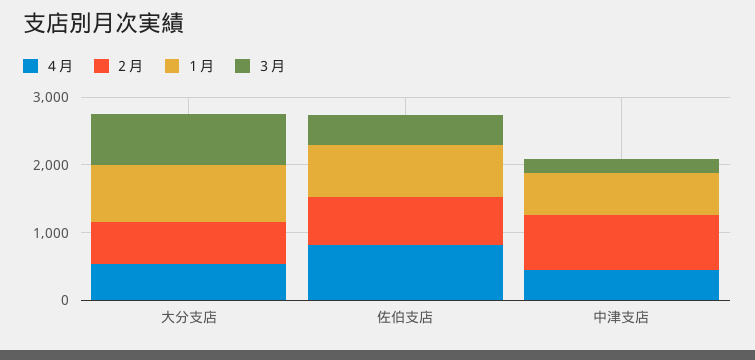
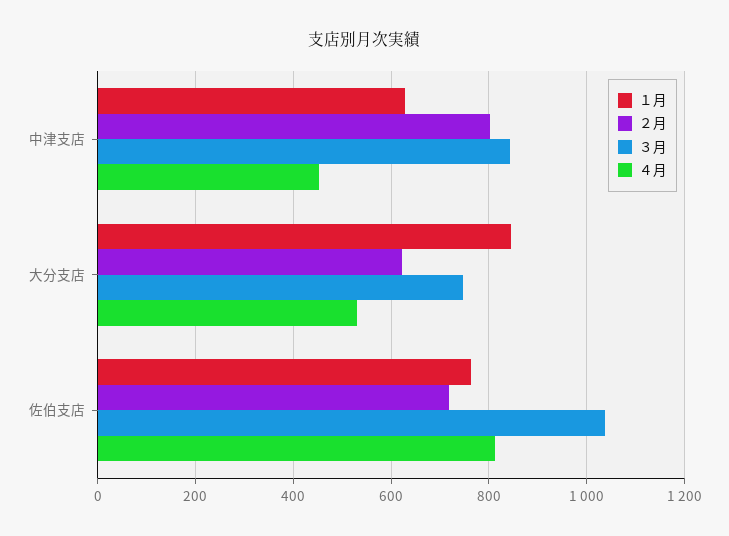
  {
    "４月": {
      "大分支店": 540,
      "佐伯支店": 820,
      "中津支店": 460
    },
    "２月": {
      "大分支店": 620,
      "佐伯支店": 720,
      "中津支店": 800
    },
    "１月": {
      "大分支店": 840,
      "佐伯支店": 760,
      "中津支店": 620
    },
    "３月": {
      "大分支店": 740,
-     "佐伯支店": 400,
+     "佐伯支店": 1040,
-     "中津支店": 200
+     "中津支店": 840
    }
  }

